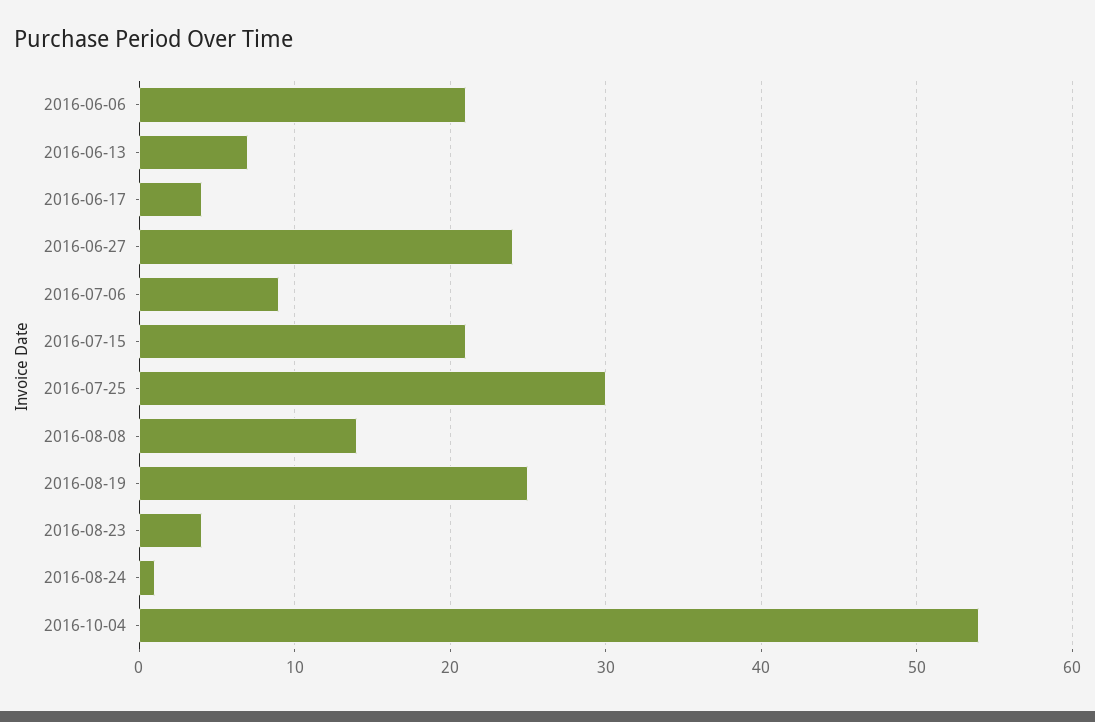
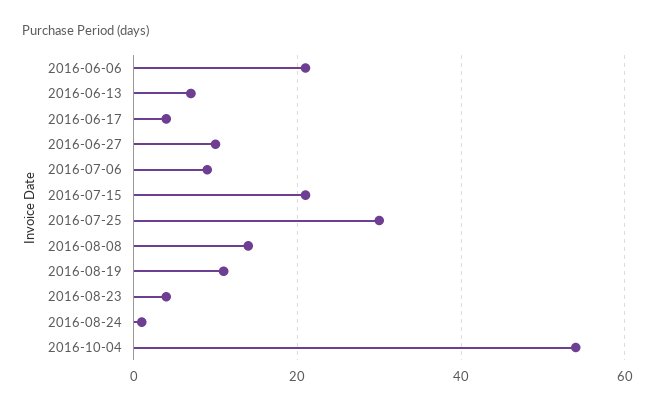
  {
    "2016-06-06": 21,
    "2016-06-13": 7,
    "2016-06-17": 4,
-   "2016-06-27": 24,
+   "2016-06-27": 10,
    "2016-07-06": 9,
    "2016-07-15": 21,
    "2016-07-25": 30,
    "2016-08-08": 14,
-   "2016-08-19": 25,
+   "2016-08-19": 10,
    "2016-08-23": 4,
    "2016-08-24": 1,
    "2016-10-04": 54
  }

